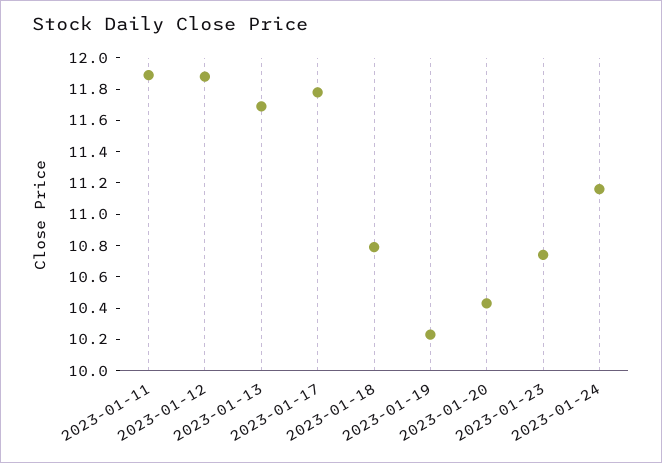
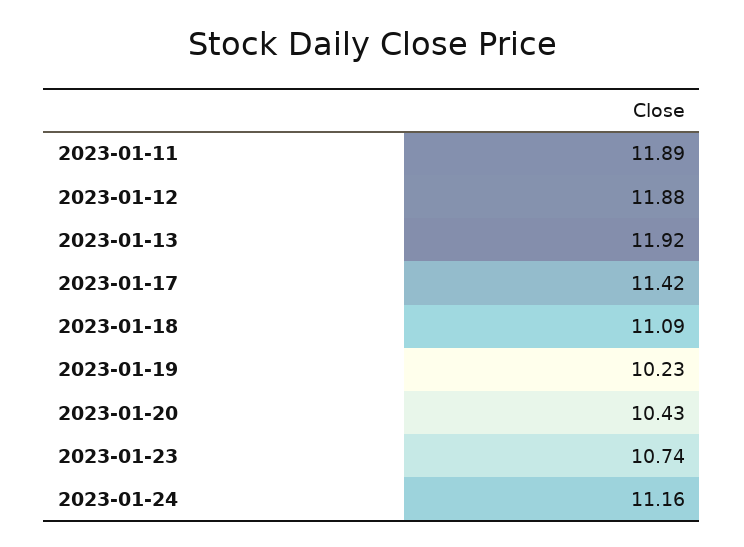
  {
    "2023-01-11": 11.89,
    "2023-01-12": 11.88,
-   "2023-01-13": 11.7,
+   "2023-01-13": 11.92,
-   "2023-01-17": 11.8,
+   "2023-01-17": 11.42,
-   "2023-01-18": 10.8,
+   "2023-01-18": 11.09,
    "2023-01-19": 10.23,
    "2023-01-20": 10.43,
    "2023-01-23": 10.74,
    "2023-01-24": 11.16
  }

